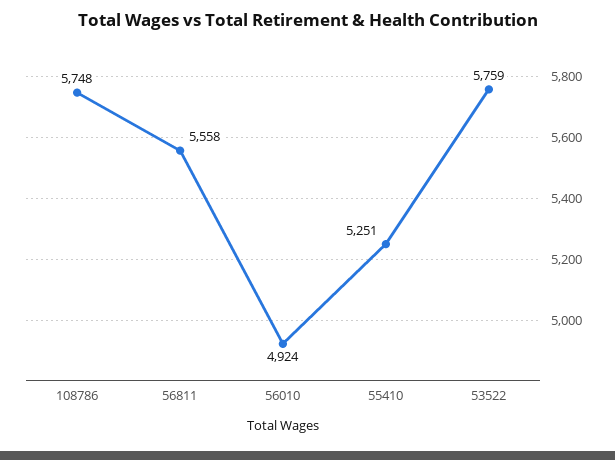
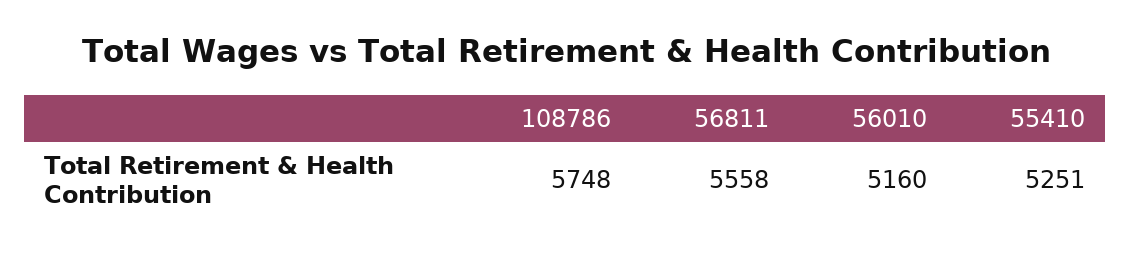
  {
    "108786": 5748,
    "56811": 5558,
-   "56010": 4924,
+   "56010": 5160,
-   "55410": 5251,
+   "55410": 5251
-   "53522": 5759
  }

